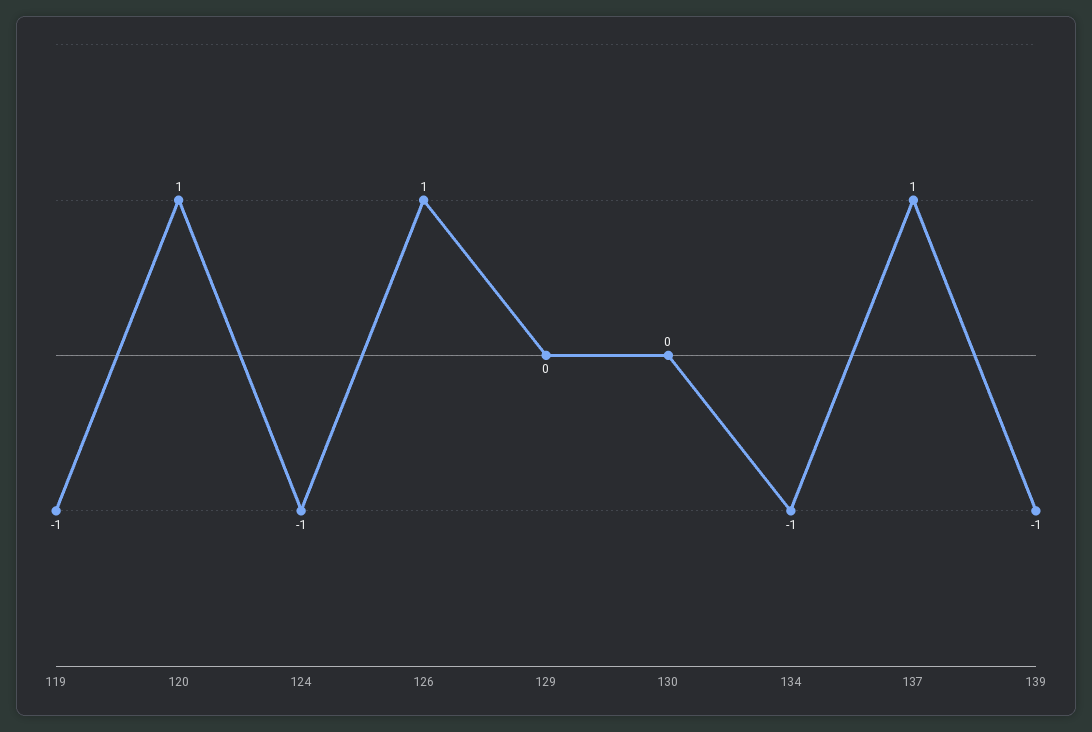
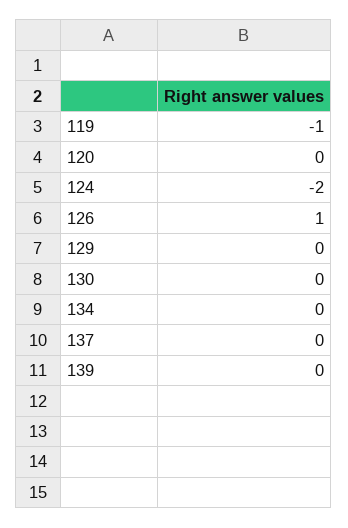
  {
    "119": -1,
-   "120": 1,
+   "120": 0,
-   "124": -1,
+   "124": -2,
    "126": 1,
    "129": 0,
    "130": 0,
-   "134": -1,
+   "134": 0,
-   "137": 1,
+   "137": 0,
-   "139": -1
+   "139": 0
  }

